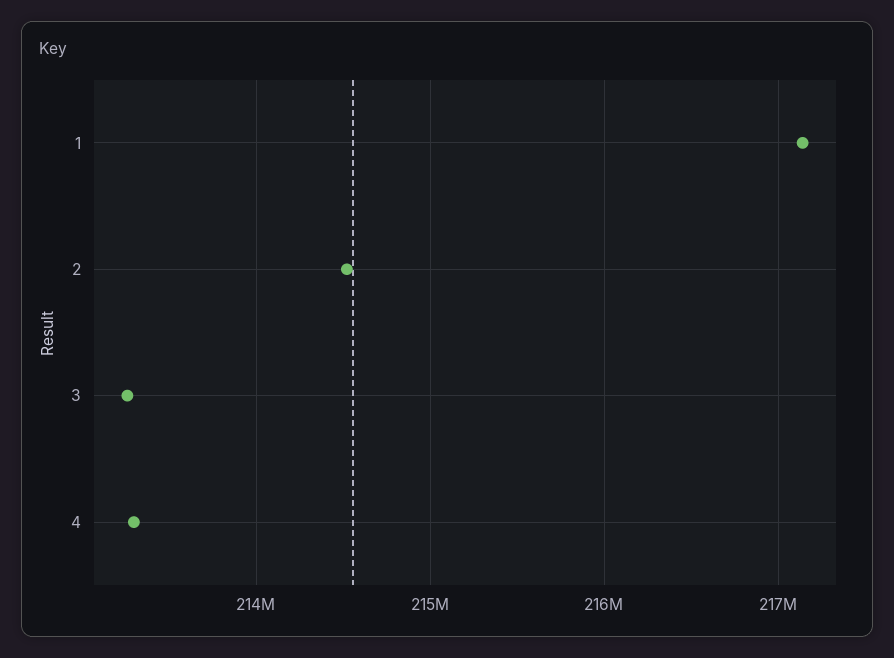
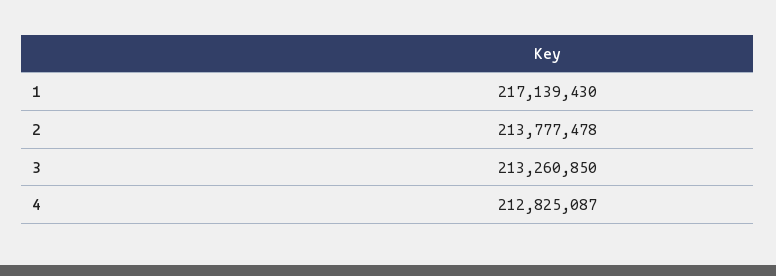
  {
    "1": 217139430,
-   "2": 214500000,
+   "2": 213777478,
    "3": 213260850,
-   "4": 213300000
+   "4": 212825087
  }

